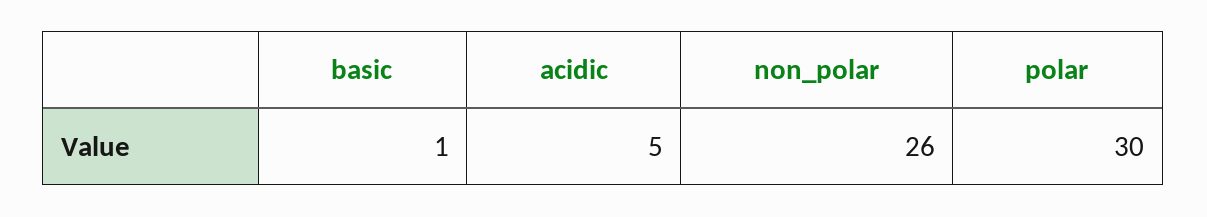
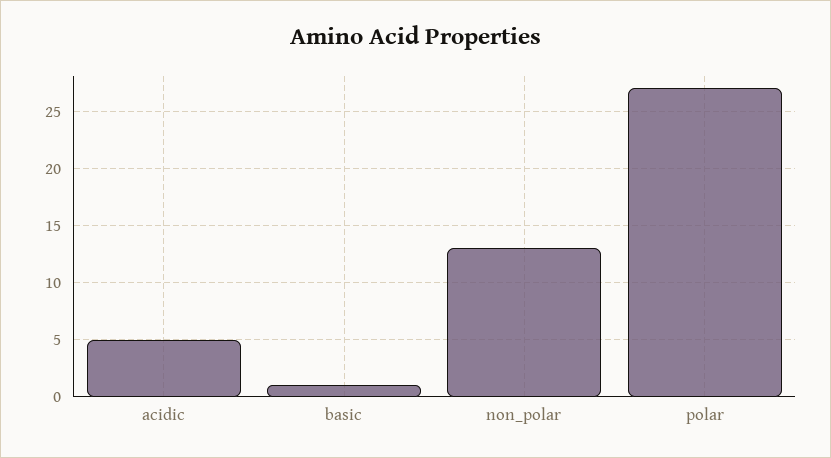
  {
    "basic": 1,
    "acidic": 5,
-   "non_polar": 26,
+   "non_polar": 13,
-   "polar": 30
+   "polar": 27
  }

